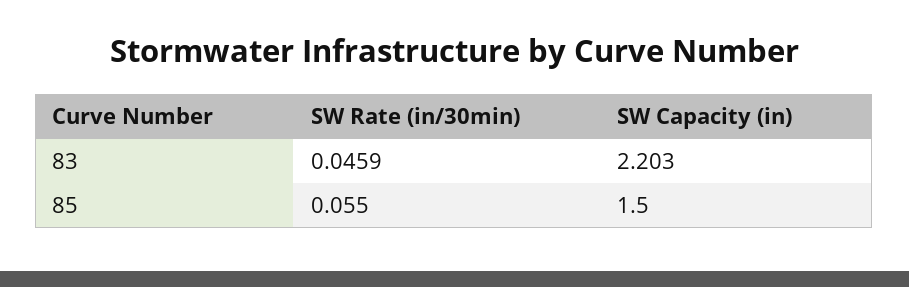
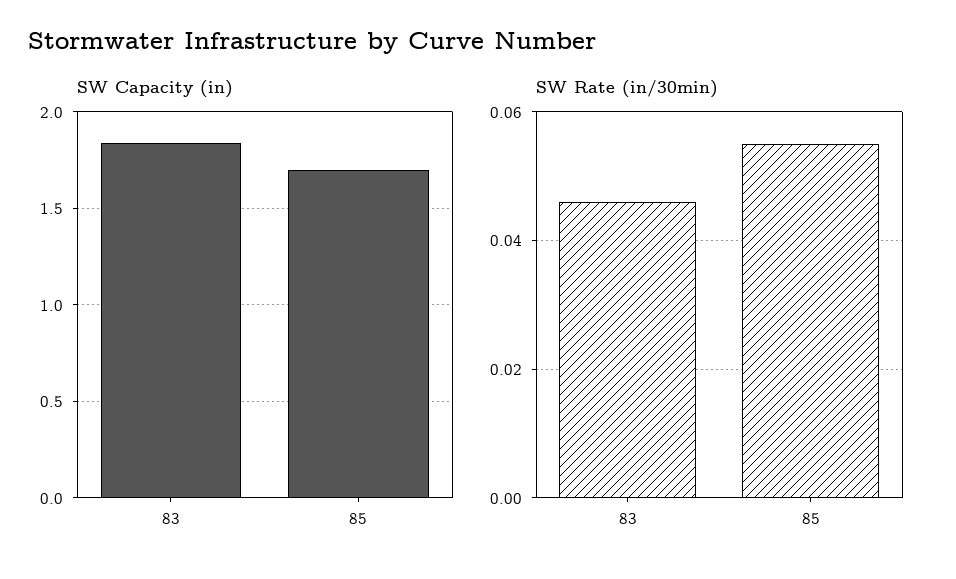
  {
    "SW Rate (in/30min)": {
      "83": 0.0459,
      "85": 0.055
    },
    "SW Capacity (in)": {
-     "83": 2.203,
+     "83": 1.85,
-     "85": 1.5
+     "85": 1.7
    }
  }

